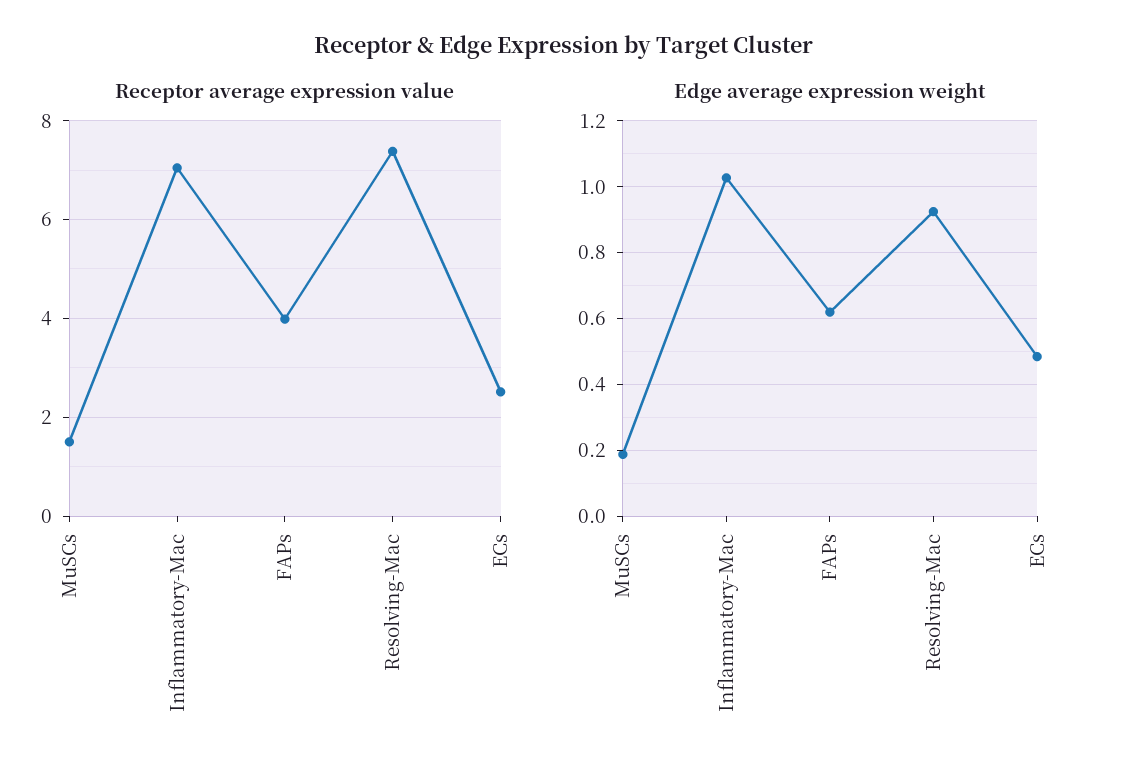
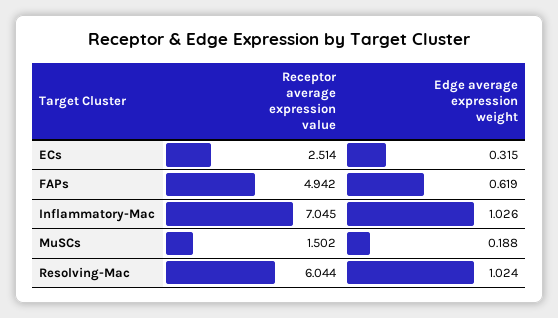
  {
    "Receptor average expression value": {
      "MuSCs": 1.502,
      "Inflammatory-Mac": 7.045,
-     "FAPs": 4,
+     "FAPs": 4.942,
-     "Resolving-Mac": 7.4,
+     "Resolving-Mac": 6.044,
      "ECs": 2.514
    },
    "Edge average expression weight": {
      "MuSCs": 0.188,
      "Inflammatory-Mac": 1.026,
      "FAPs": 0.619,
-     "Resolving-Mac": 0.92,
+     "Resolving-Mac": 1.024,
-     "ECs": 0.48
+     "ECs": 0.315
    }
  }

